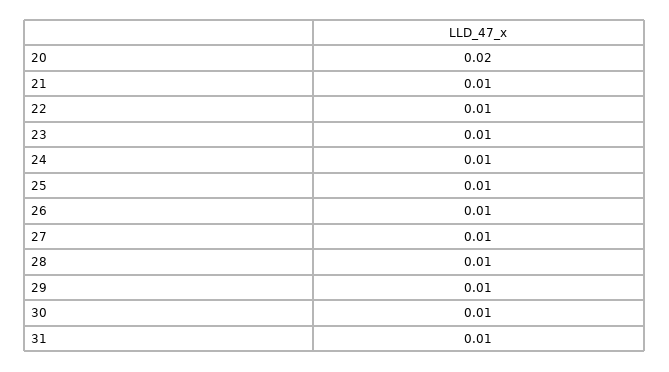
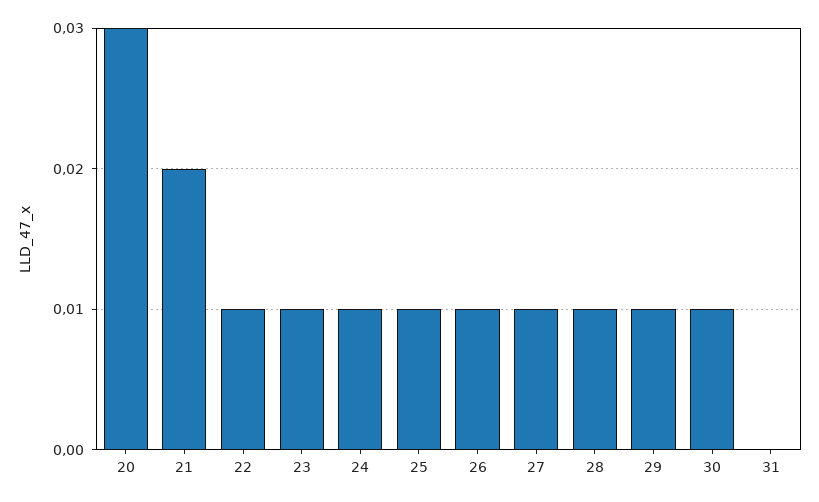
  {
-   "20": 0.02,
+   "20": 0.03,
-   "21": 0.01,
+   "21": 0.02,
    "22": 0.01,
    "23": 0.01,
    "24": 0.01,
    "25": 0.01,
    "26": 0.01,
    "27": 0.01,
    "28": 0.01,
    "29": 0.01,
    "30": 0.01,
-   "31": 0.01
+   "31": 0
  }

